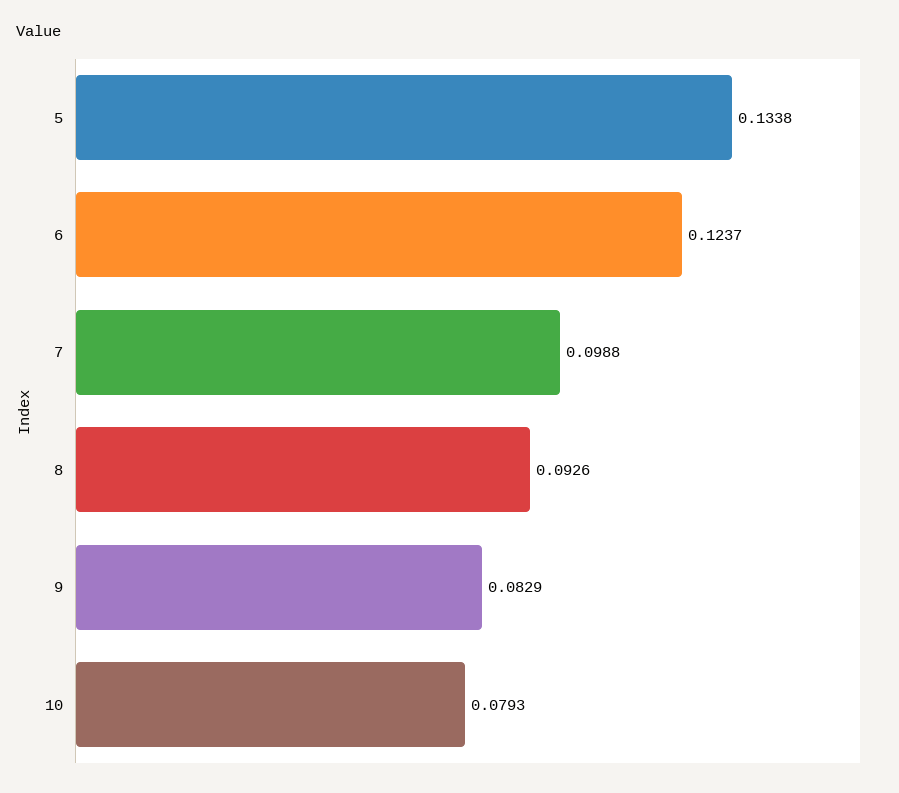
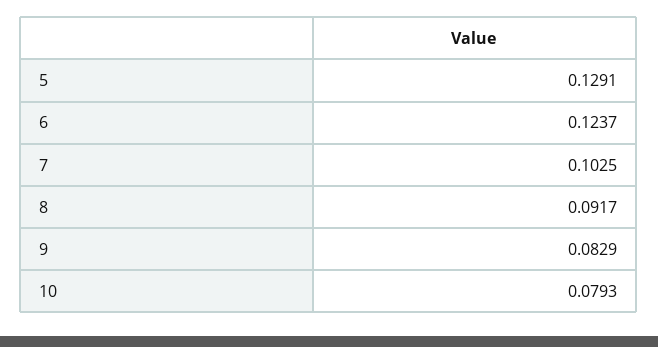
  {
-   "5": 0.1338,
+   "5": 0.1291,
    "6": 0.1237,
-   "7": 0.0988,
+   "7": 0.1025,
-   "8": 0.0926,
+   "8": 0.0917,
    "9": 0.0829,
    "10": 0.0793
  }

